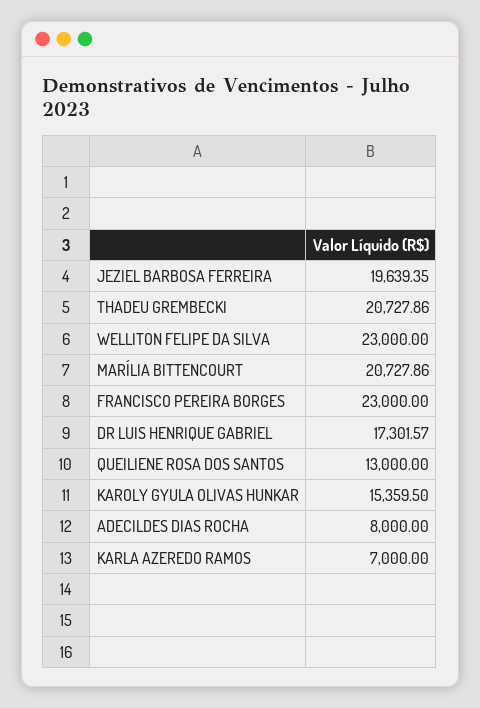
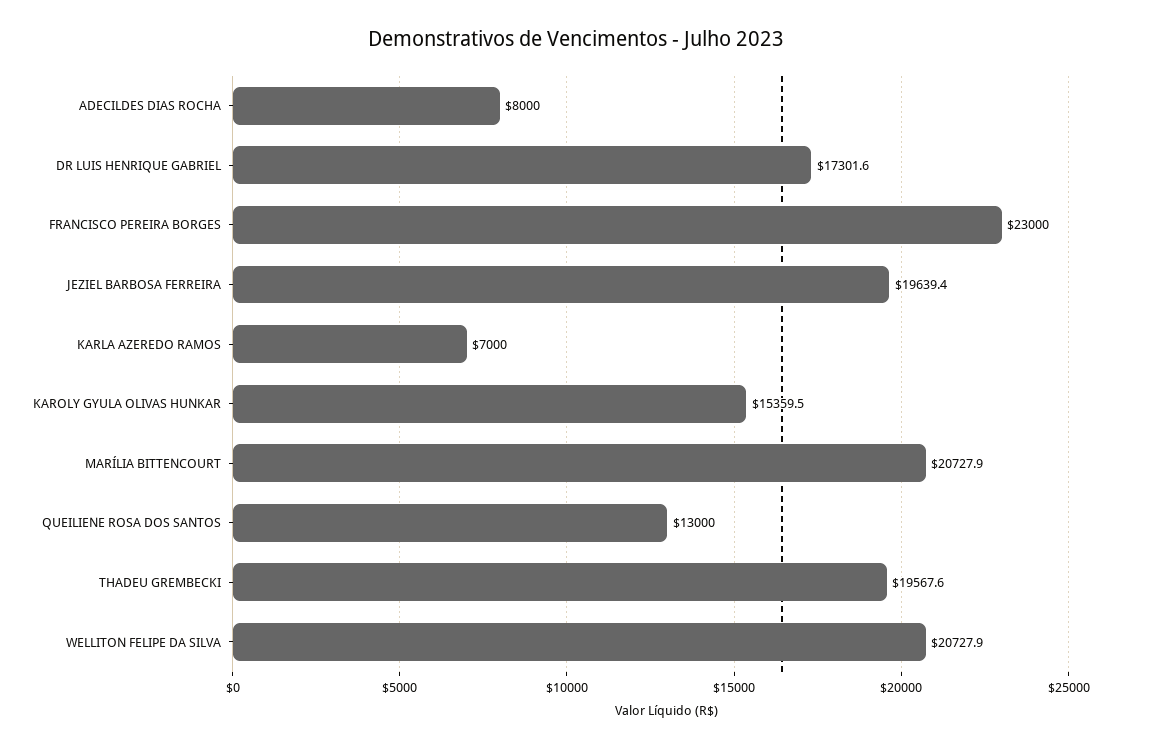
  {
    "JEZIEL BARBOSA FERREIRA": 19639.35,
-   "THADEU GREMBECKI": 20727.86,
+   "THADEU GREMBECKI": 19567.6,
-   "WELLITON FELIPE DA SILVA": 23000,
+   "WELLITON FELIPE DA SILVA": 20727.9,
    "MARÍLIA BITTENCOURT": 20727.86,
    "FRANCISCO PEREIRA BORGES": 23000,
    "DR LUIS HENRIQUE GABRIEL": 17301.57,
    "QUEILIENE ROSA DOS SANTOS": 13000,
    "KAROLY GYULA OLIVAS HUNKAR": 15359.5,
    "ADECILDES DIAS ROCHA": 8000,
    "KARLA AZEREDO RAMOS": 7000
  }

